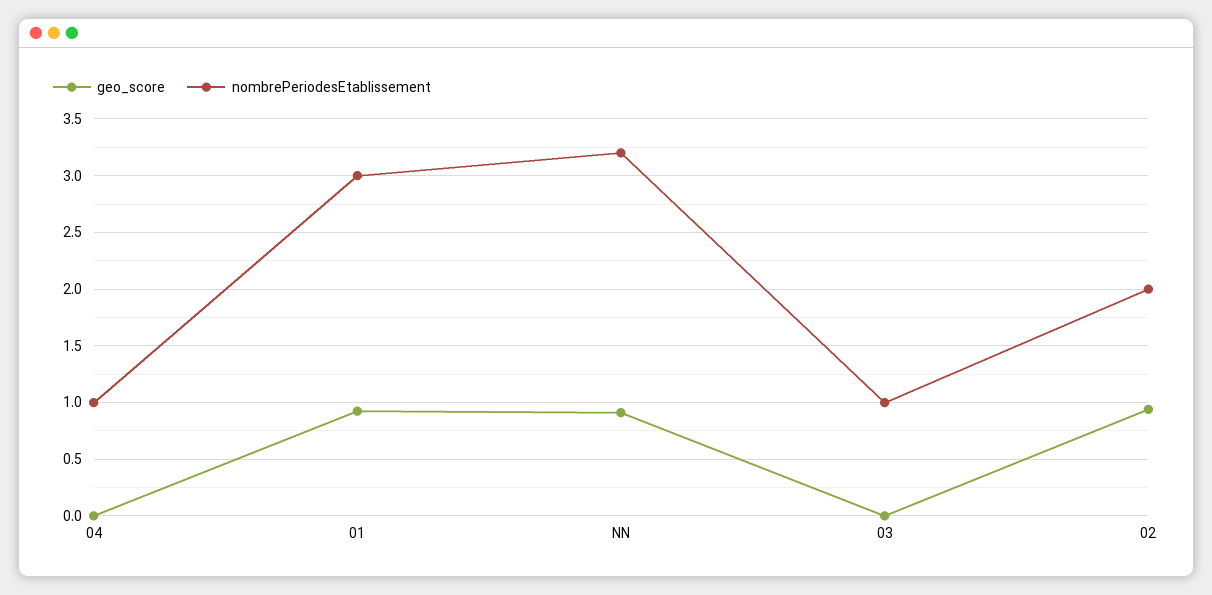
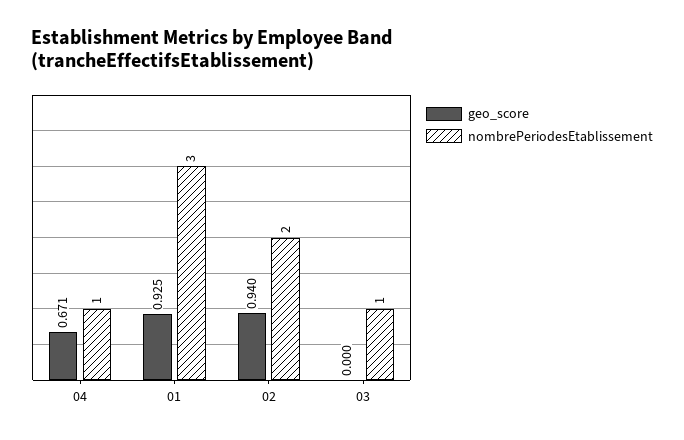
  {
    "geo_score": {
-     "04": 0,
+     "04": 0.671,
      "01": 0.925,
-     "NN": 0.9,
      "03": 0,
      "02": 0.94
    },
    "nombrePeriodesEtablissement": {
      "04": 1,
      "01": 3,
-     "NN": 3.2,
      "03": 1,
      "02": 2
    }
  }

